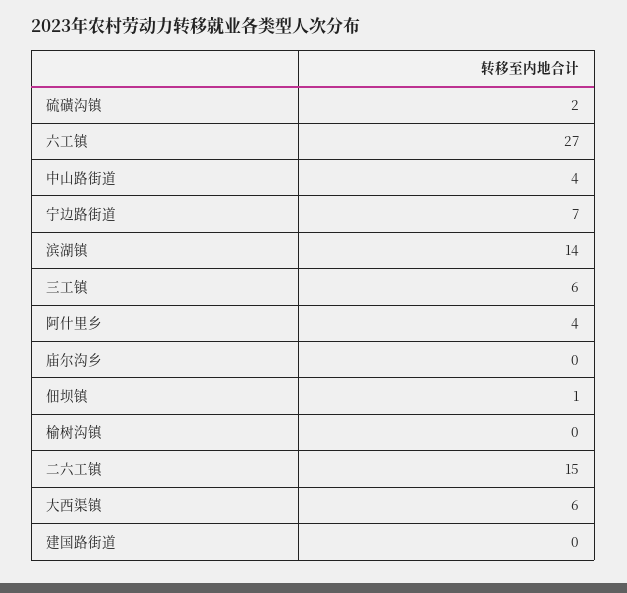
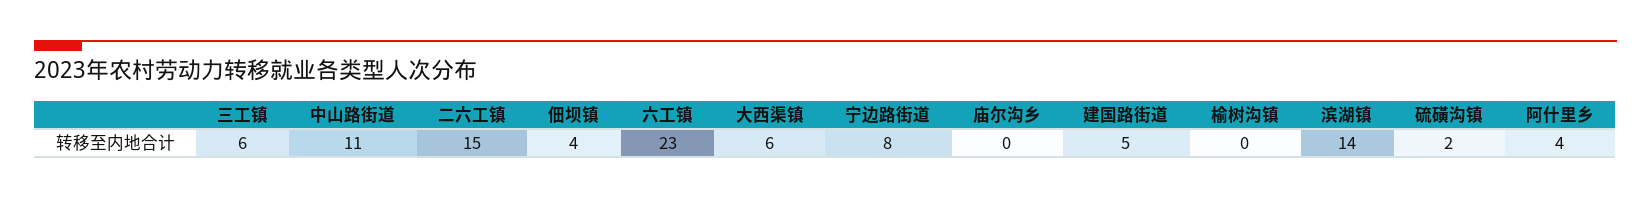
  {
    "硫磺沟镇": 2,
-   "六工镇": 27,
+   "六工镇": 23,
-   "中山路街道": 4,
+   "中山路街道": 11,
-   "宁边路街道": 7,
+   "宁边路街道": 8,
    "滨湖镇": 14,
    "三工镇": 6,
    "阿什里乡": 4,
    "庙尔沟乡": 0,
-   "佃坝镇": 1,
+   "佃坝镇": 4,
    "榆树沟镇": 0,
    "二六工镇": 15,
    "大西渠镇": 6,
-   "建国路街道": 0
+   "建国路街道": 5
  }

